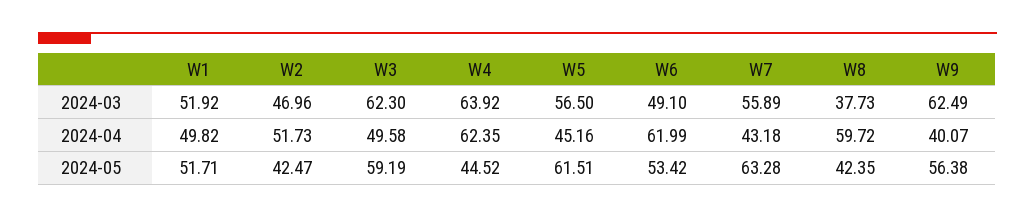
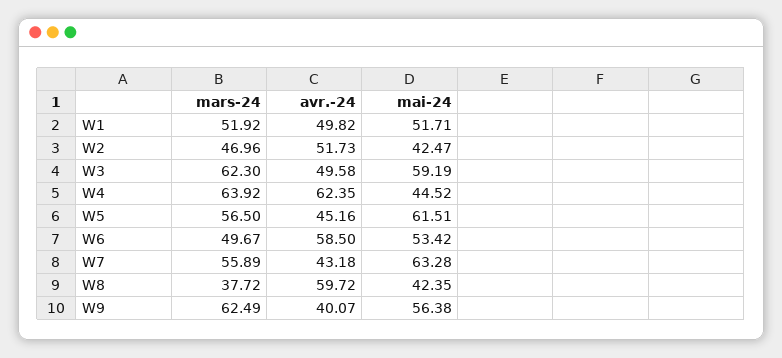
  {
    "W1": {
      "2024-03": 51.92,
      "2024-04": 49.82,
      "2024-05": 51.71
    },
    "W2": {
      "2024-03": 46.96,
      "2024-04": 51.73,
      "2024-05": 42.47
    },
    "W3": {
      "2024-03": 62.3,
      "2024-04": 49.58,
      "2024-05": 59.19
    },
    "W4": {
      "2024-03": 63.92,
      "2024-04": 62.35,
      "2024-05": 44.52
    },
    "W5": {
      "2024-03": 56.5,
      "2024-04": 45.16,
      "2024-05": 61.51
    },
    "W6": {
-     "2024-03": 49.1,
+     "2024-03": 49.67,
-     "2024-04": 61.99,
+     "2024-04": 58.5,
      "2024-05": 53.42
    },
    "W7": {
      "2024-03": 55.89,
      "2024-04": 43.18,
      "2024-05": 63.28
    },
    "W8": {
-     "2024-03": 37.73,
+     "2024-03": 37.72,
      "2024-04": 59.72,
      "2024-05": 42.35
    },
    "W9": {
      "2024-03": 62.49,
      "2024-04": 40.07,
      "2024-05": 56.38
    }
  }

